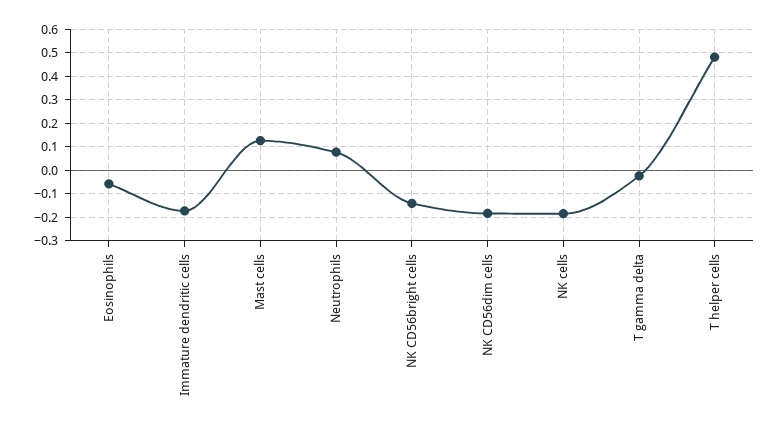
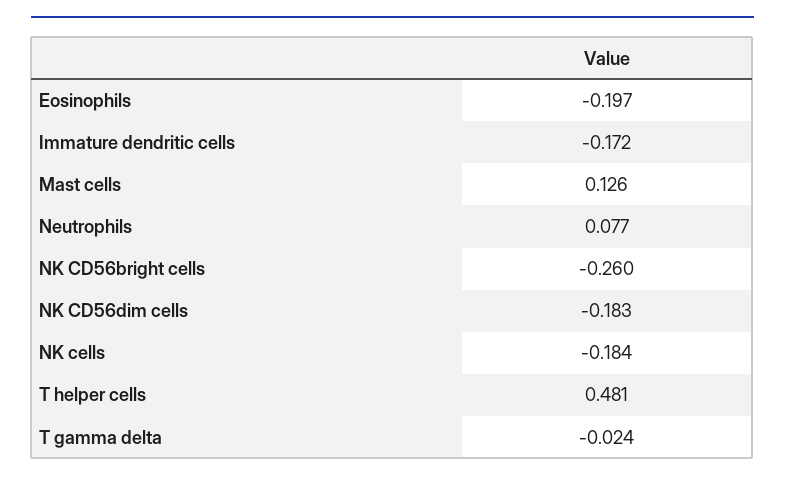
  {
-   "Eosinophils": -0.05,
+   "Eosinophils": -0.197,
    "Immature dendritic cells": -0.172,
    "Mast cells": 0.126,
    "Neutrophils": 0.077,
-   "NK CD56bright cells": -0.15,
+   "NK CD56bright cells": -0.26,
    "NK CD56dim cells": -0.183,
    "NK cells": -0.184,
    "T gamma delta": -0.024,
    "T helper cells": 0.481
  }

